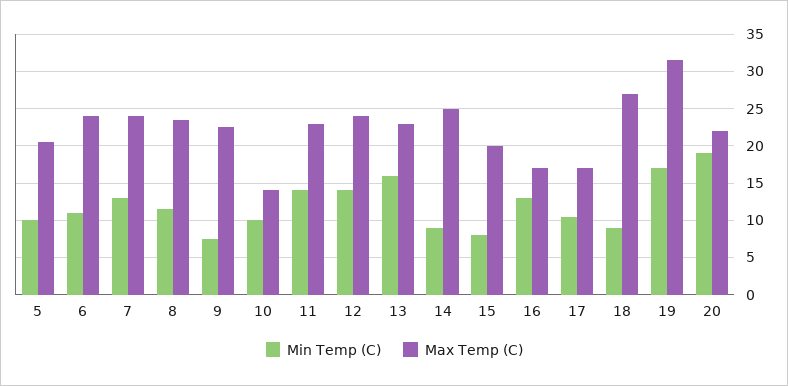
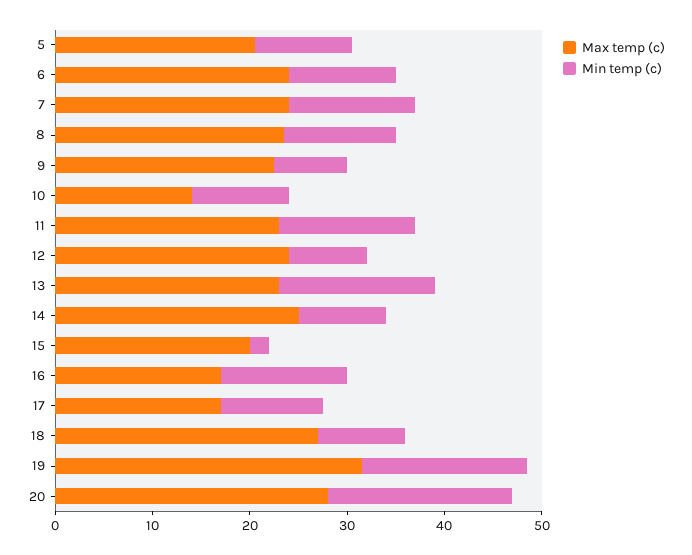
  {
    "Min Temp (C)": {
      "5": 10,
      "6": 11,
      "7": 13,
      "8": 12,
      "9": 8,
      "10": 10,
      "11": 14,
-     "12": 14,
+     "12": 8,
      "13": 16,
      "14": 9,
-     "15": 8,
+     "15": 2,
      "16": 13,
      "17": 11,
      "18": 9,
      "19": 17,
      "20": 19
    },
    "Max Temp (C)": {
      "5": 21,
      "6": 24,
      "7": 24,
      "8": 24,
      "9": 23,
      "10": 14,
      "11": 23,
      "12": 24,
      "13": 23,
      "14": 25,
      "15": 20,
      "16": 17,
      "17": 17,
      "18": 27,
      "19": 32,
-     "20": 22
+     "20": 28
    }
  }

